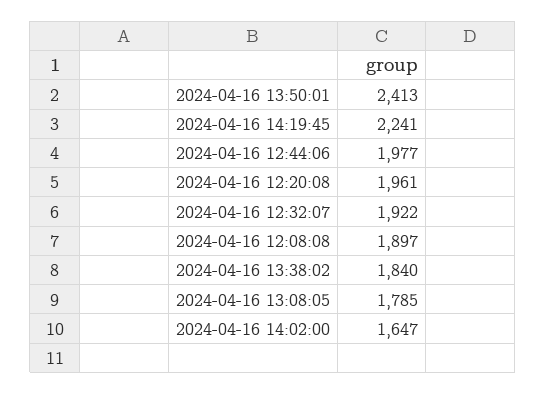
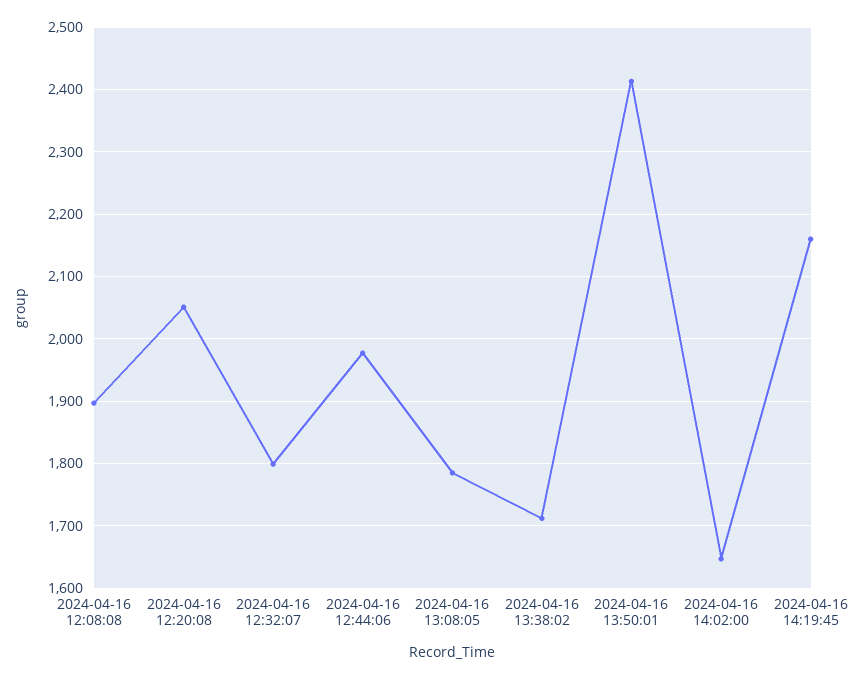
  {
    "2024-04-16 13:50:01": 2413,
-   "2024-04-16 14:19:45": 2241,
+   "2024-04-16 14:19:45": 2160,
    "2024-04-16 12:44:06": 1977,
-   "2024-04-16 12:20:08": 1961,
+   "2024-04-16 12:20:08": 2050,
-   "2024-04-16 12:32:07": 1922,
+   "2024-04-16 12:32:07": 1800,
    "2024-04-16 12:08:08": 1897,
-   "2024-04-16 13:38:02": 1840,
+   "2024-04-16 13:38:02": 1710,
    "2024-04-16 13:08:05": 1785,
    "2024-04-16 14:02:00": 1647
  }

